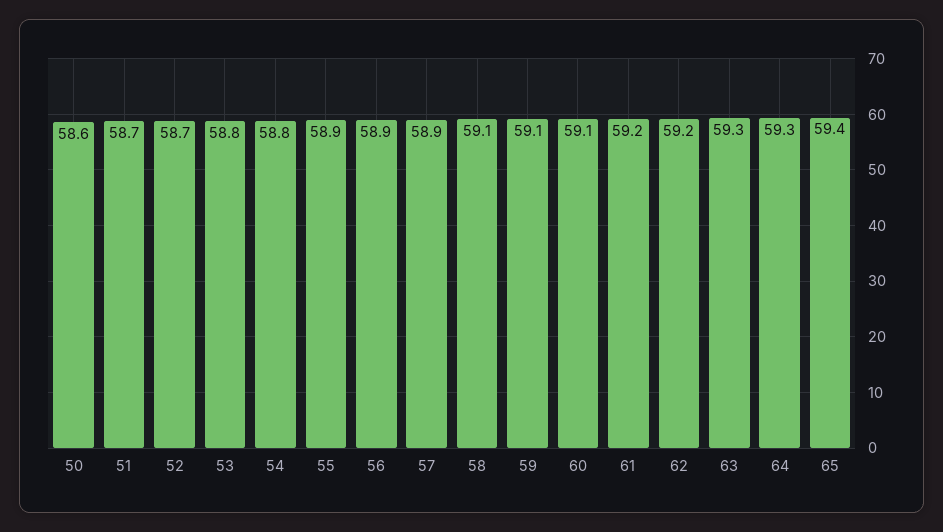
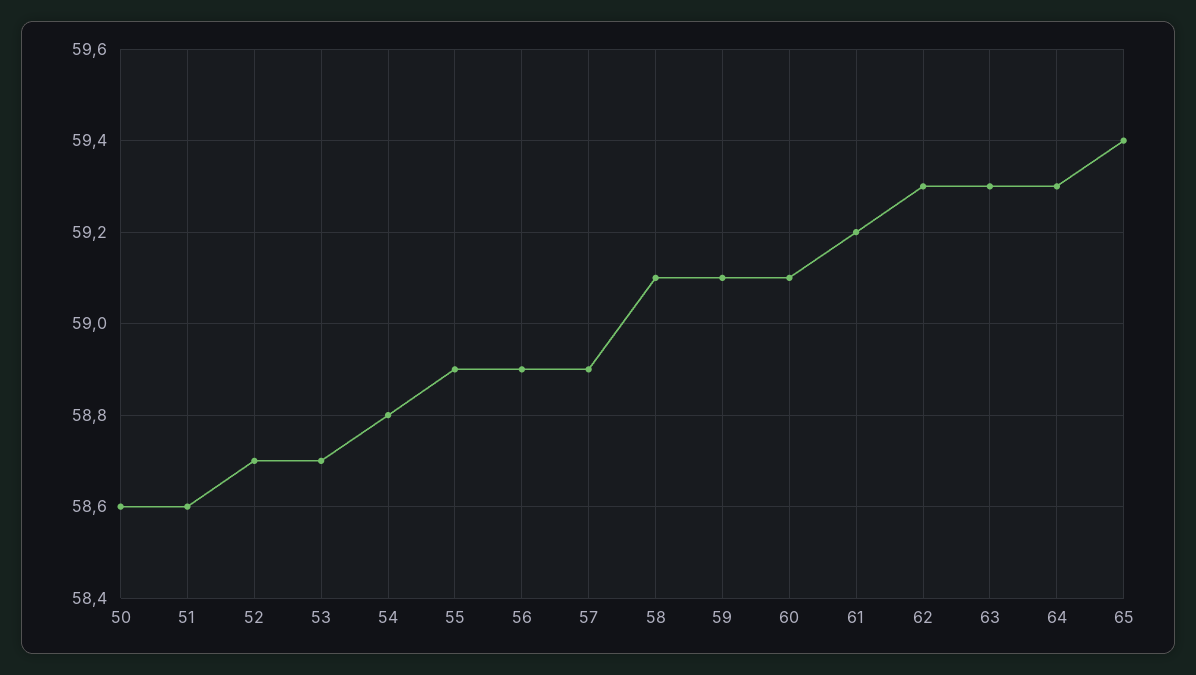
  {
    "50": 58.6,
-   "51": 58.7,
+   "51": 58.6,
    "52": 58.7,
-   "53": 58.8,
+   "53": 58.7,
    "54": 58.8,
    "55": 58.9,
    "56": 58.9,
    "57": 58.9,
    "58": 59.1,
    "59": 59.1,
    "60": 59.1,
    "61": 59.2,
-   "62": 59.2,
+   "62": 59.3,
    "63": 59.3,
    "64": 59.3,
    "65": 59.4
  }

